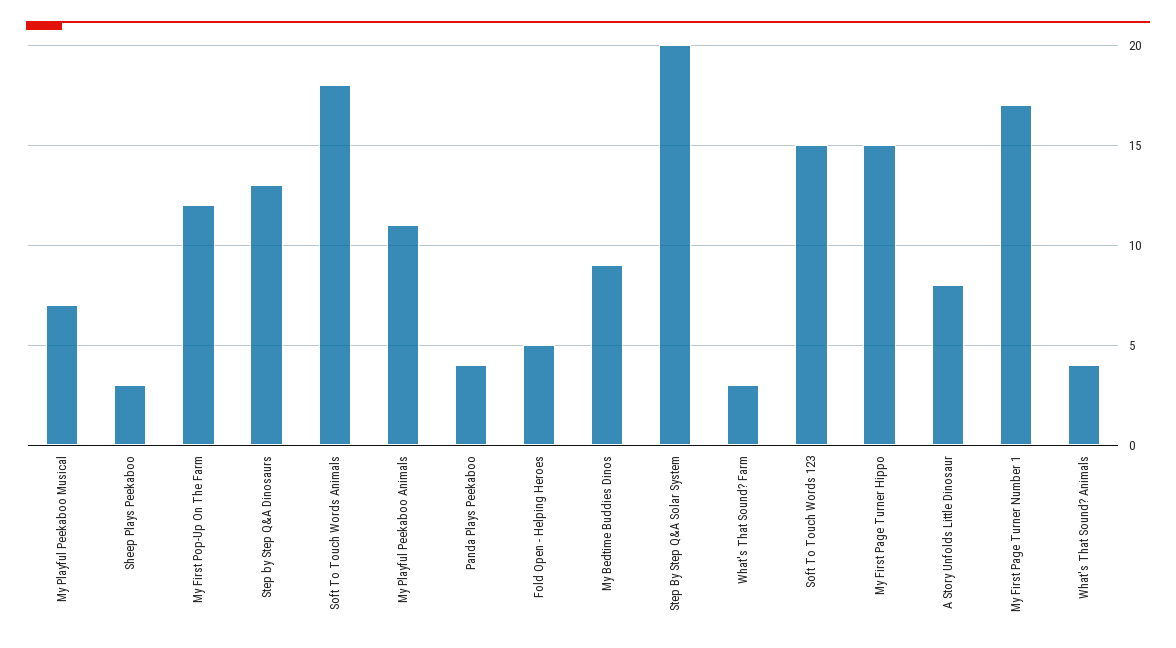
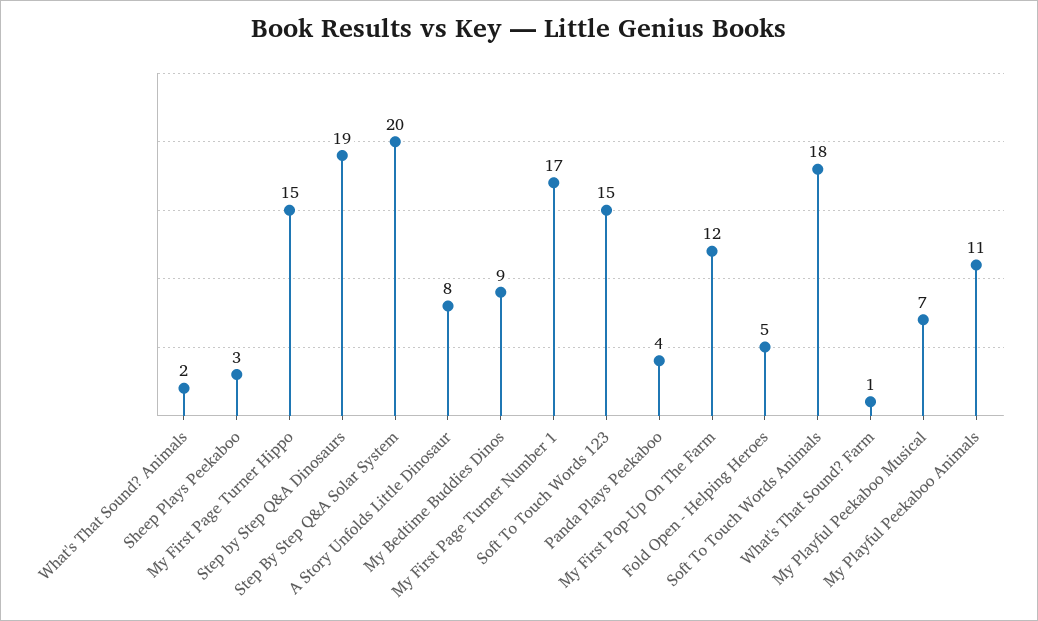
  {
    "My Playful Peekaboo Musical": 7,
    "Sheep Plays Peekaboo": 3,
    "My First Pop-Up On The Farm": 12,
-   "Step by Step Q&A Dinosaurs": 13,
+   "Step by Step Q&A Dinosaurs": 19,
    "Soft To Touch Words Animals": 18,
    "My Playful Peekaboo Animals": 11,
    "Panda Plays Peekaboo": 4,
    "Fold Open - Helping Heroes": 5,
    "My Bedtime Buddies Dinos": 9,
    "Step By Step Q&A Solar System": 20,
-   "What's That Sound? Farm": 3,
+   "What's That Sound? Farm": 1,
    "Soft To Touch Words 123": 15,
    "My First Page Turner Hippo": 15,
    "A Story Unfolds Little Dinosaur": 8,
    "My First Page Turner Number 1": 17,
-   "What's That Sound? Animals": 4
+   "What's That Sound? Animals": 2
  }

